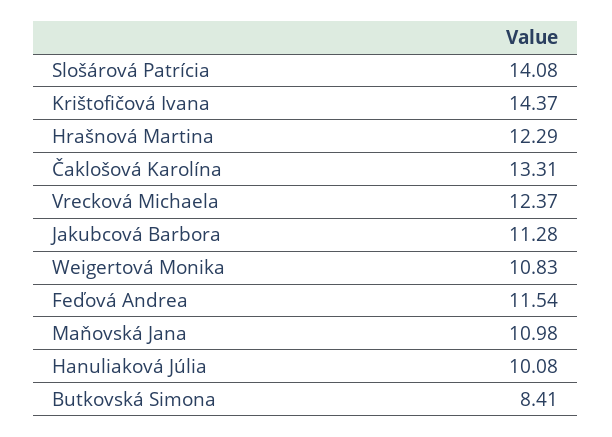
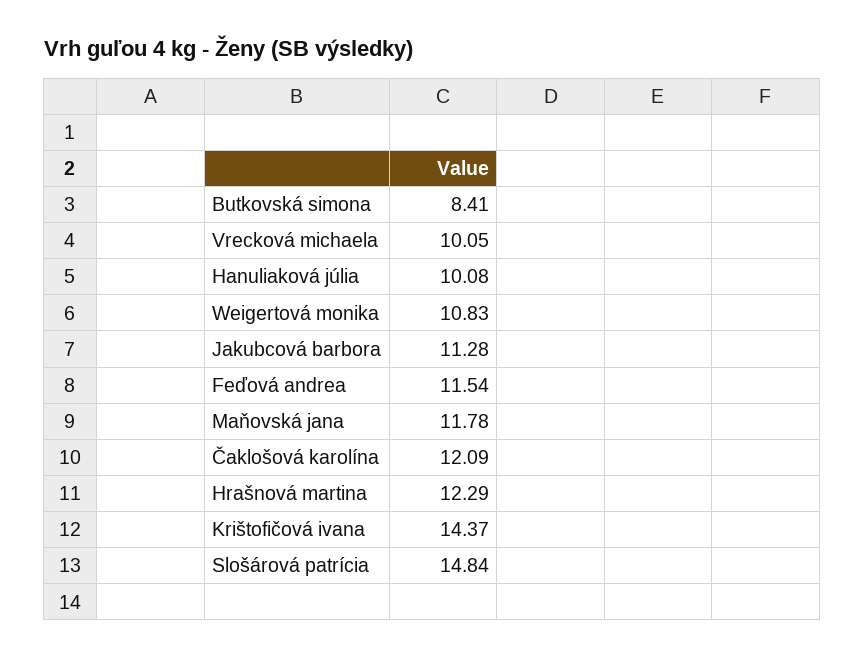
  {
-   "Slošárová Patrícia": 14.08,
+   "Slošárová Patrícia": 14.84,
    "Krištofičová Ivana": 14.37,
    "Hrašnová Martina": 12.29,
-   "Čaklošová Karolína": 13.31,
+   "Čaklošová Karolína": 12.09,
-   "Vrecková Michaela": 12.37,
+   "Vrecková Michaela": 10.05,
    "Jakubcová Barbora": 11.28,
    "Weigertová Monika": 10.83,
    "Feďová Andrea": 11.54,
-   "Maňovská Jana": 10.98,
+   "Maňovská Jana": 11.78,
    "Hanuliaková Júlia": 10.08,
    "Butkovská Simona": 8.41
  }

